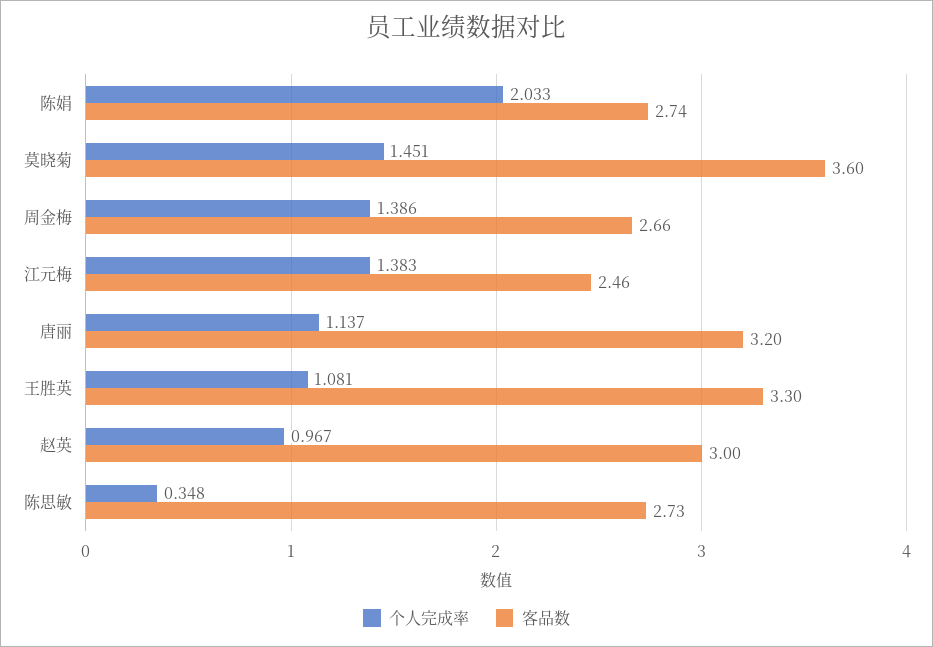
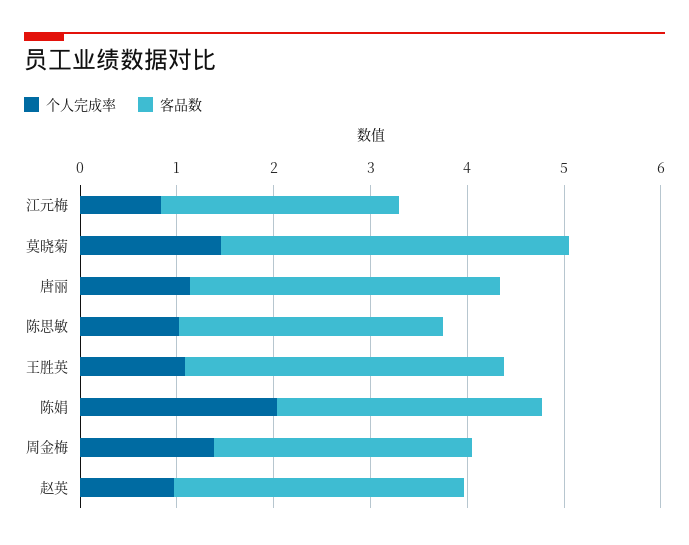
  {
    "个人完成率": {
      "陈娟": 2.033,
      "莫晓菊": 1.451,
      "周金梅": 1.386,
-     "江元梅": 1.383,
+     "江元梅": 0.8,
      "唐丽": 1.137,
      "王胜英": 1.081,
      "赵英": 0.967,
-     "陈思敏": 0.348
+     "陈思敏": 1
    },
    "客品数": {
      "陈娟": 2.74,
      "莫晓菊": 3.6,
      "周金梅": 2.66,
      "江元梅": 2.46,
      "唐丽": 3.2,
      "王胜英": 3.3,
      "赵英": 3,
      "陈思敏": 2.73
    }
  }

